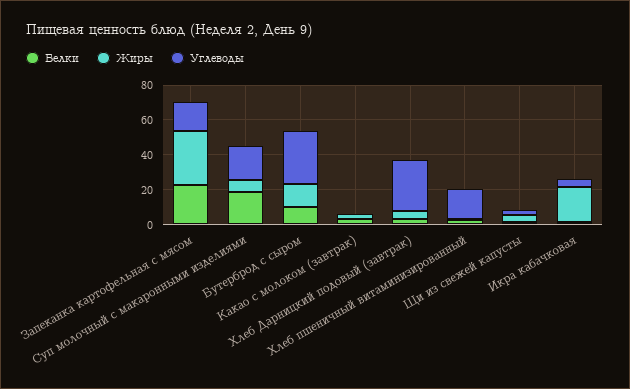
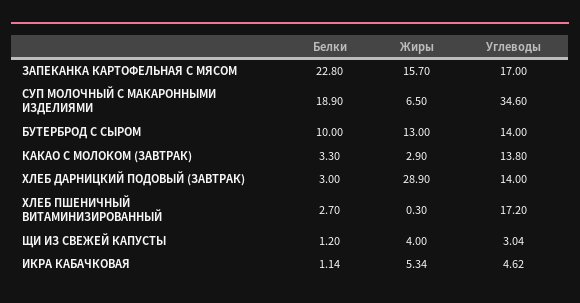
  {
    "Белки": {
      "Запеканка картофельная с мясом": 22.8,
      "Суп молочный с макаронными изделиями": 18.9,
      "Бутерброд с сыром": 10,
      "Какао с молоком (завтрак)": 3.3,
      "Хлеб Дарницкий подовый (завтрак)": 3,
      "Хлеб пшеничный витаминизированный": 2.7,
      "Щи из свежей капусты": 1.2,
      "Икра кабачковая": 1.14
    },
    "Жиры": {
-     "Запеканка картофельная с мясом": 30,
+     "Запеканка картофельная с мясом": 15.7,
      "Суп молочный с макаронными изделиями": 6.5,
      "Бутерброд с сыром": 13,
      "Какао с молоком (завтрак)": 2.9,
-     "Хлеб Дарницкий подовый (завтрак)": 5,
+     "Хлеб Дарницкий подовый (завтрак)": 28.9,
      "Хлеб пшеничный витаминизированный": 0.3,
      "Щи из свежей капусты": 4,
-     "Икра кабачковая": 20
+     "Икра кабачковая": 5.34
    },
    "Углеводы": {
      "Запеканка картофельная с мясом": 17,
-     "Суп молочный с макаронными изделиями": 20,
+     "Суп молочный с макаронными изделиями": 34.6,
-     "Бутерброд с сыром": 30,
+     "Бутерброд с сыром": 14,
-     "Какао с молоком (завтрак)": 0,
+     "Какао с молоком (завтрак)": 13.8,
-     "Хлеб Дарницкий подовый (завтрак)": 30,
+     "Хлеб Дарницкий подовый (завтрак)": 14,
      "Хлеб пшеничный витаминизированный": 17.2,
      "Щи из свежей капусты": 3.04,
      "Икра кабачковая": 4.62
    }
  }

